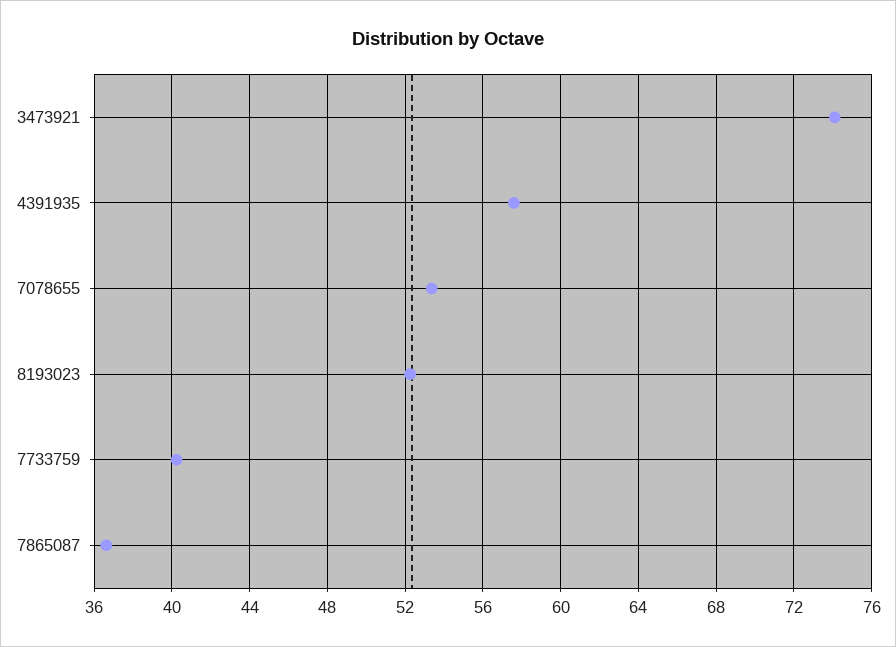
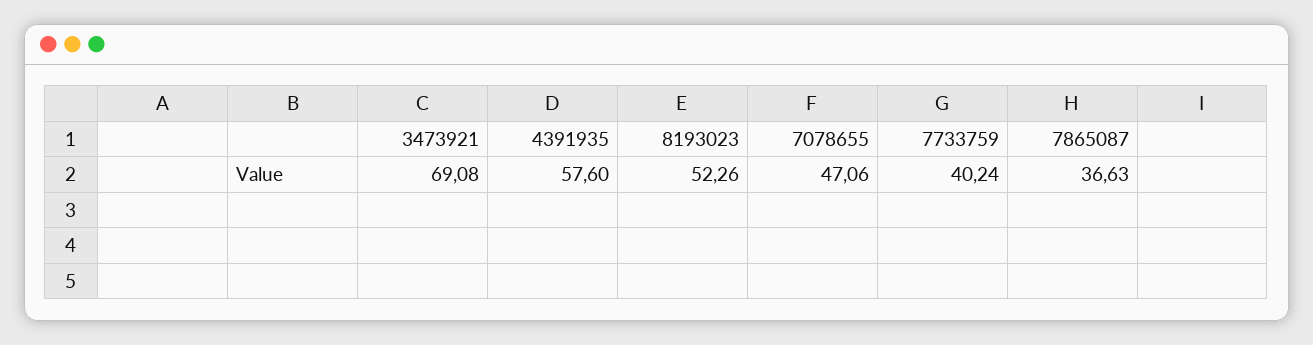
  {
-   "3473921": 74,
+   "3473921": 69.08,
    "4391935": 57.6,
-   "7078655": 53.5,
+   "7078655": 47.06,
    "8193023": 52.26,
    "7733759": 40.24,
    "7865087": 36.63
  }

